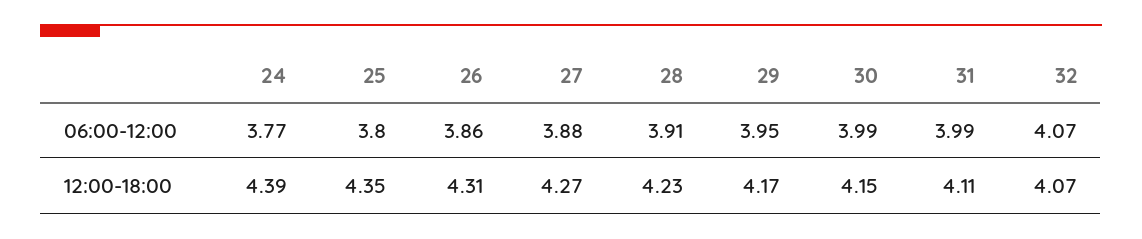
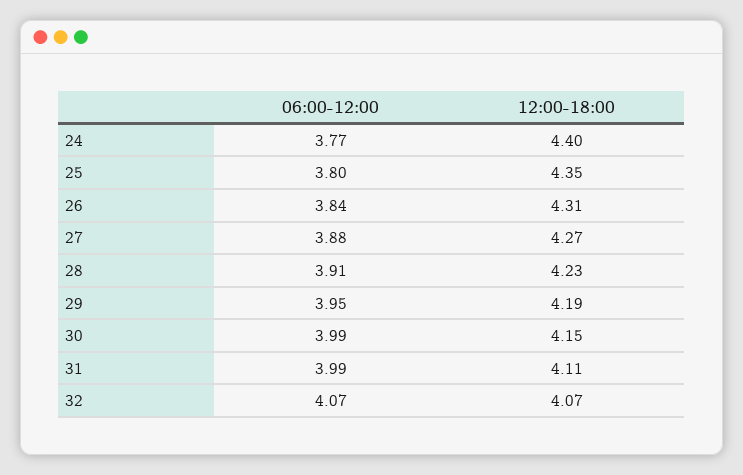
  {
    "24": {
      "06:00-12:00": 3.77,
-     "12:00-18:00": 4.39
+     "12:00-18:00": 4.4
    },
    "25": {
      "06:00-12:00": 3.8,
      "12:00-18:00": 4.35
    },
    "26": {
-     "06:00-12:00": 3.86,
+     "06:00-12:00": 3.84,
      "12:00-18:00": 4.31
    },
    "27": {
      "06:00-12:00": 3.88,
      "12:00-18:00": 4.27
    },
    "28": {
      "06:00-12:00": 3.91,
      "12:00-18:00": 4.23
    },
    "29": {
      "06:00-12:00": 3.95,
-     "12:00-18:00": 4.17
+     "12:00-18:00": 4.19
    },
    "30": {
      "06:00-12:00": 3.99,
      "12:00-18:00": 4.15
    },
    "31": {
      "06:00-12:00": 3.99,
      "12:00-18:00": 4.11
    },
    "32": {
      "06:00-12:00": 4.07,
      "12:00-18:00": 4.07
    }
  }

